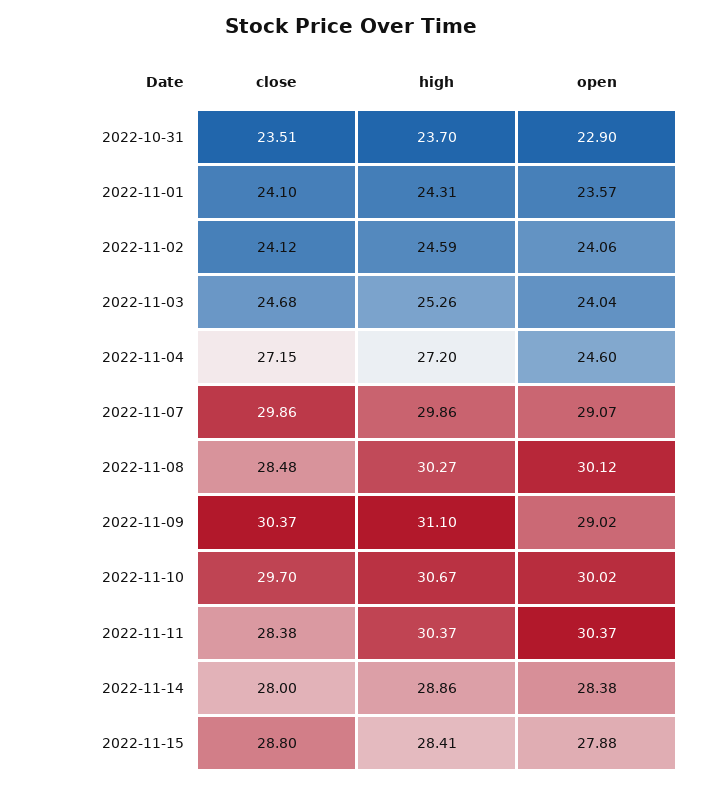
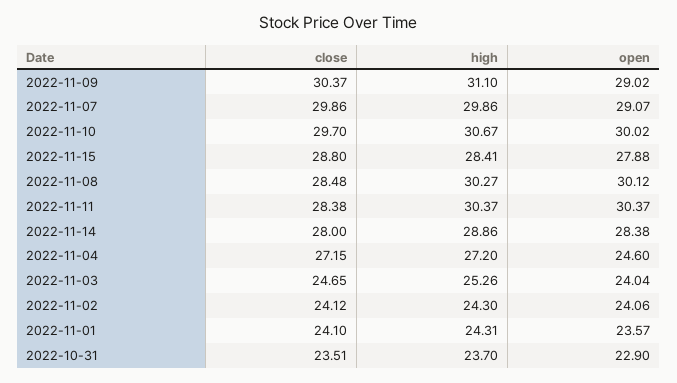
  {
    "close": {
      "2022-10-31": 23.51,
      "2022-11-01": 24.1,
      "2022-11-02": 24.12,
-     "2022-11-03": 24.68,
+     "2022-11-03": 24.65,
      "2022-11-04": 27.15,
      "2022-11-07": 29.86,
      "2022-11-08": 28.48,
      "2022-11-09": 30.37,
      "2022-11-10": 29.7,
      "2022-11-11": 28.38,
      "2022-11-14": 28,
      "2022-11-15": 28.8
    },
    "high": {
      "2022-10-31": 23.7,
      "2022-11-01": 24.31,
-     "2022-11-02": 24.59,
+     "2022-11-02": 24.3,
      "2022-11-03": 25.26,
      "2022-11-04": 27.2,
      "2022-11-07": 29.86,
      "2022-11-08": 30.27,
      "2022-11-09": 31.1,
      "2022-11-10": 30.67,
      "2022-11-11": 30.37,
      "2022-11-14": 28.86,
      "2022-11-15": 28.41
    },
    "open": {
      "2022-10-31": 22.9,
      "2022-11-01": 23.57,
      "2022-11-02": 24.06,
      "2022-11-03": 24.04,
      "2022-11-04": 24.6,
      "2022-11-07": 29.07,
      "2022-11-08": 30.12,
      "2022-11-09": 29.02,
      "2022-11-10": 30.02,
      "2022-11-11": 30.37,
      "2022-11-14": 28.38,
      "2022-11-15": 27.88
    }
  }

